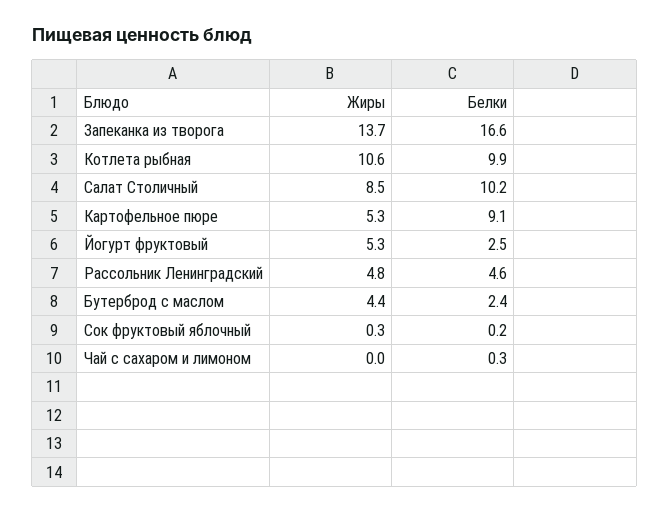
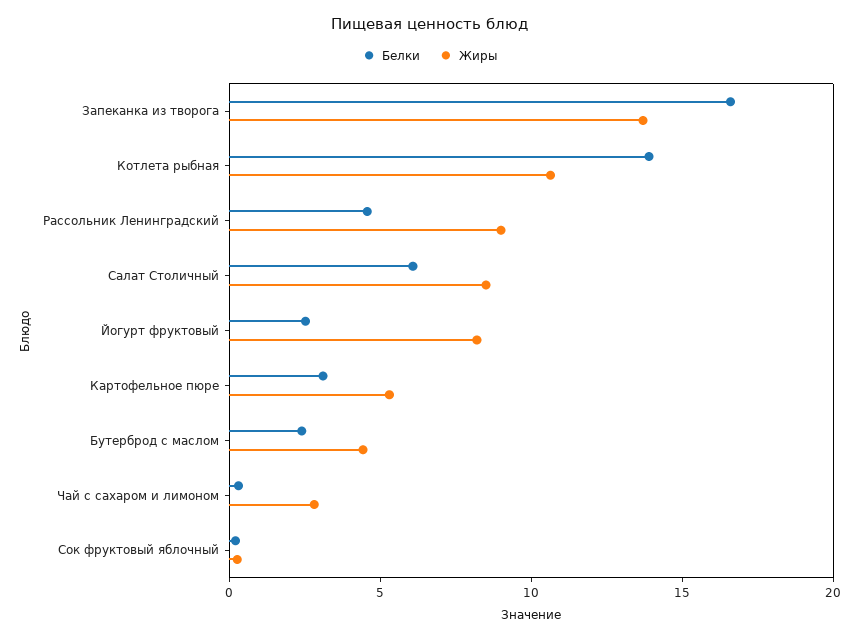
  {
    "Жиры": {
      "Запеканка из творога": 13.7,
      "Котлета рыбная": 10.6,
      "Салат Столичный": 8.5,
      "Картофельное пюре": 5.3,
-     "Йогурт фруктовый": 5.3,
+     "Йогурт фруктовый": 8,
-     "Рассольник Ленинградский": 4.8,
+     "Рассольник Ленинградский": 9,
      "Бутерброд с маслом": 4.4,
      "Сок фруктовый яблочный": 0.3,
-     "Чай с сахаром и лимоном": 0
+     "Чай с сахаром и лимоном": 3
    },
    "Белки": {
      "Запеканка из творога": 16.6,
-     "Котлета рыбная": 9.9,
+     "Котлета рыбная": 14,
-     "Салат Столичный": 10.2,
+     "Салат Столичный": 6,
-     "Картофельное пюре": 9.1,
+     "Картофельное пюре": 3,
      "Йогурт фруктовый": 2.5,
      "Рассольник Ленинградский": 4.6,
      "Бутерброд с маслом": 2.4,
      "Сок фруктовый яблочный": 0.2,
      "Чай с сахаром и лимоном": 0.3
    }
  }

